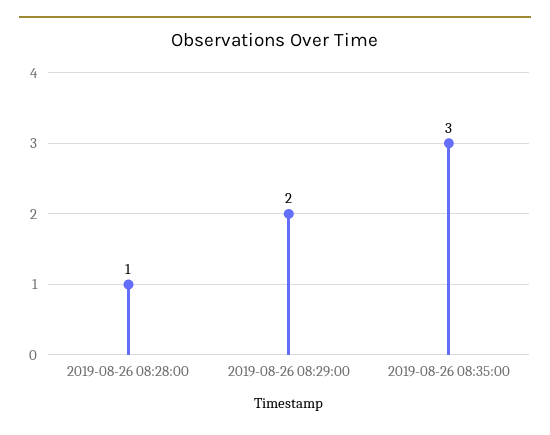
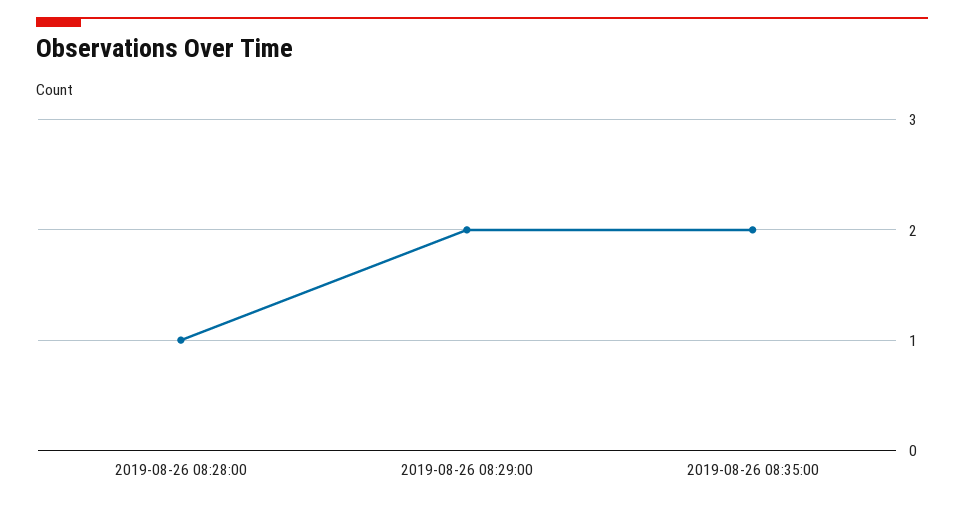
  {
    "2019-08-26 08:28:00": 1,
    "2019-08-26 08:29:00": 2,
-   "2019-08-26 08:35:00": 3
+   "2019-08-26 08:35:00": 2
  }

